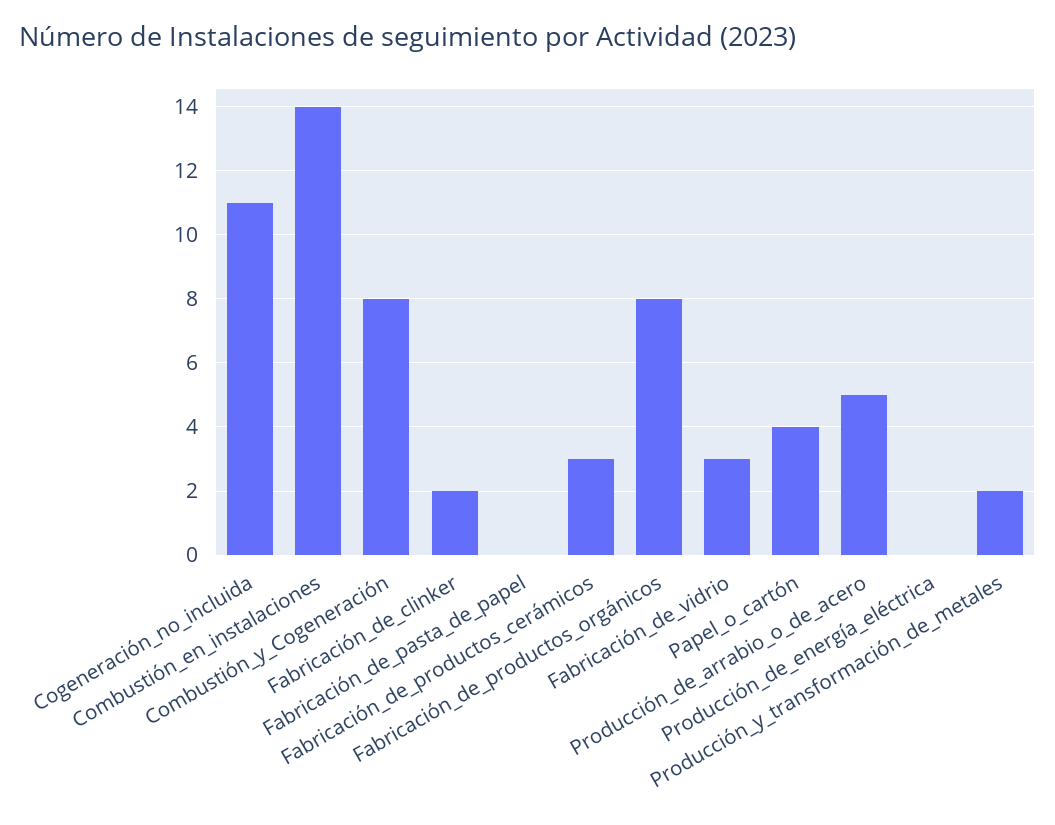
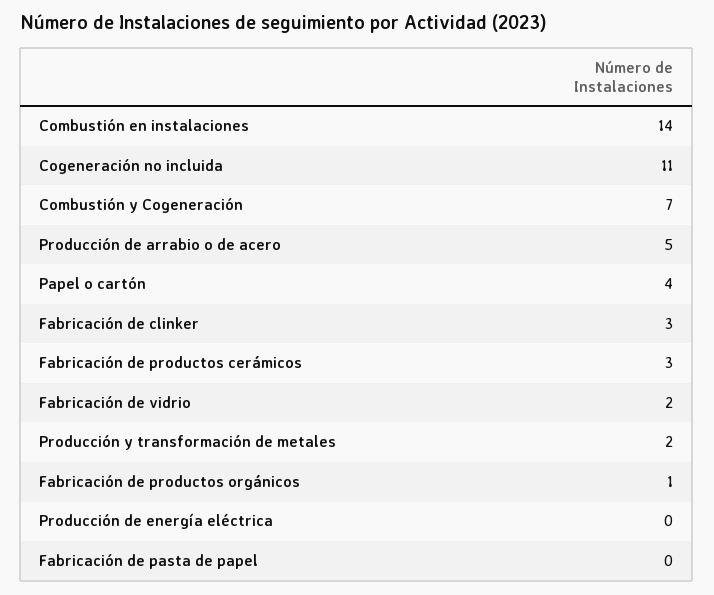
  {
    "Cogeneración_no_incluida": 11,
    "Combustión_en_instalaciones": 14,
-   "Combustión_y_Cogeneración": 8,
+   "Combustión_y_Cogeneración": 7,
-   "Fabricación_de_clinker": 2,
+   "Fabricación_de_clinker": 3,
    "Fabricación_de_pasta_de_papel": 0,
    "Fabricación_de_productos_cerámicos": 3,
-   "Fabricación_de_productos_orgánicos": 8,
+   "Fabricación_de_productos_orgánicos": 1,
-   "Fabricación_de_vidrio": 3,
+   "Fabricación_de_vidrio": 2,
    "Papel_o_cartón": 4,
    "Producción_de_arrabio_o_de_acero": 5,
    "Producción_de_energía_eléctrica": 0,
    "Producción_y_transformación_de_metales": 2
  }

